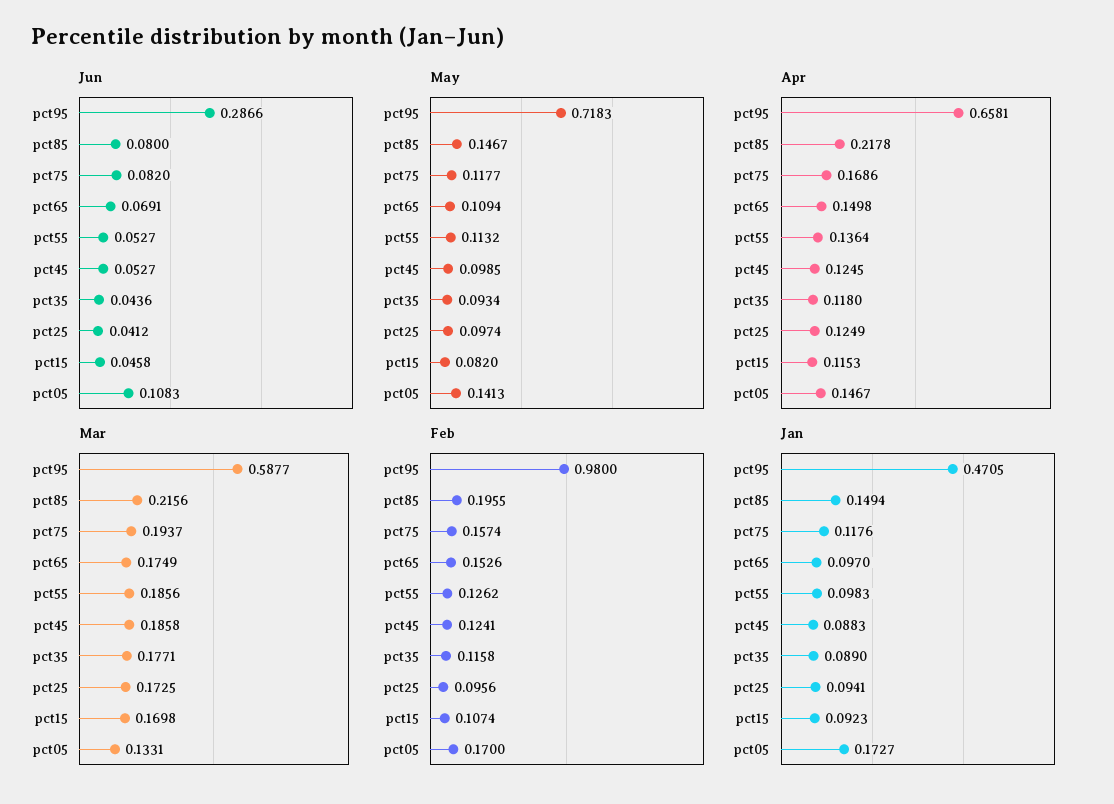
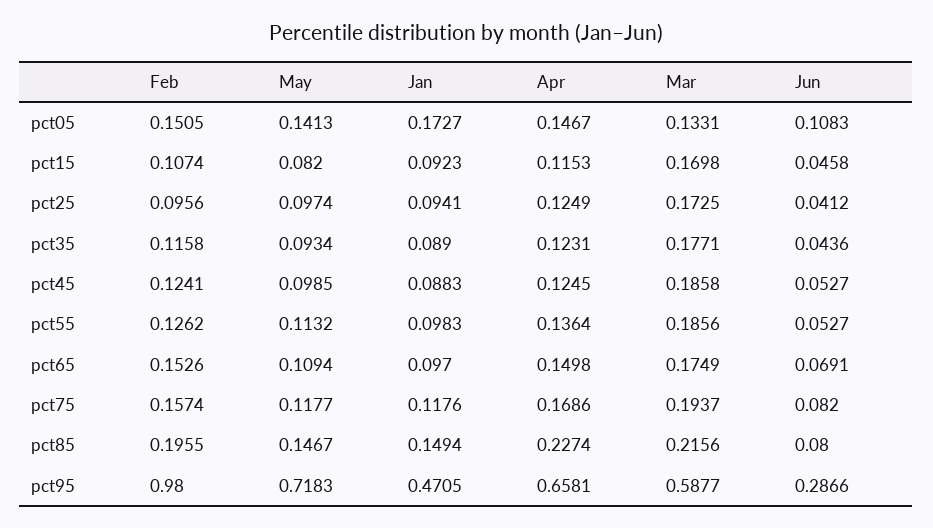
  {
    "Jun": {
      "pct95": 0.2866,
      "pct85": 0.08,
      "pct75": 0.082,
      "pct65": 0.0691,
      "pct55": 0.0527,
      "pct45": 0.0527,
      "pct35": 0.0436,
      "pct25": 0.0412,
      "pct15": 0.0458,
      "pct05": 0.1083
    },
    "May": {
      "pct95": 0.7183,
      "pct85": 0.1467,
      "pct75": 0.1177,
      "pct65": 0.1094,
      "pct55": 0.1132,
      "pct45": 0.0985,
      "pct35": 0.0934,
      "pct25": 0.0974,
      "pct15": 0.082,
      "pct05": 0.1413
    },
    "Apr": {
      "pct95": 0.6581,
-     "pct85": 0.2178,
+     "pct85": 0.2274,
      "pct75": 0.1686,
      "pct65": 0.1498,
      "pct55": 0.1364,
      "pct45": 0.1245,
-     "pct35": 0.118,
+     "pct35": 0.1231,
      "pct25": 0.1249,
      "pct15": 0.1153,
      "pct05": 0.1467
    },
    "Mar": {
      "pct95": 0.5877,
      "pct85": 0.2156,
      "pct75": 0.1937,
      "pct65": 0.1749,
      "pct55": 0.1856,
      "pct45": 0.1858,
      "pct35": 0.1771,
      "pct25": 0.1725,
      "pct15": 0.1698,
      "pct05": 0.1331
    },
    "Feb": {
      "pct95": 0.98,
      "pct85": 0.1955,
      "pct75": 0.1574,
      "pct65": 0.1526,
      "pct55": 0.1262,
      "pct45": 0.1241,
      "pct35": 0.1158,
      "pct25": 0.0956,
      "pct15": 0.1074,
-     "pct05": 0.17
+     "pct05": 0.1505
    },
    "Jan": {
      "pct95": 0.4705,
      "pct85": 0.1494,
      "pct75": 0.1176,
      "pct65": 0.097,
      "pct55": 0.0983,
      "pct45": 0.0883,
      "pct35": 0.089,
      "pct25": 0.0941,
      "pct15": 0.0923,
      "pct05": 0.1727
    }
  }

